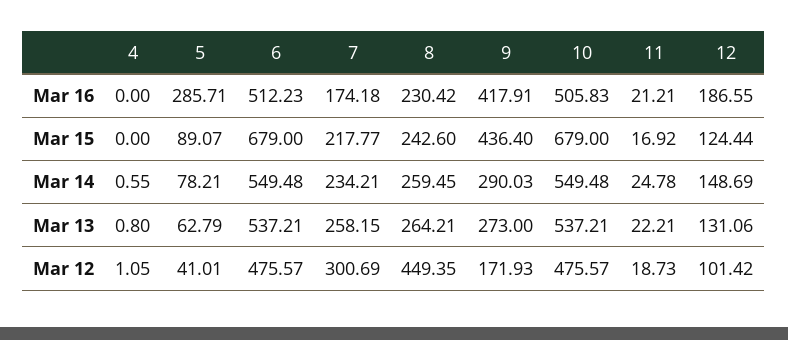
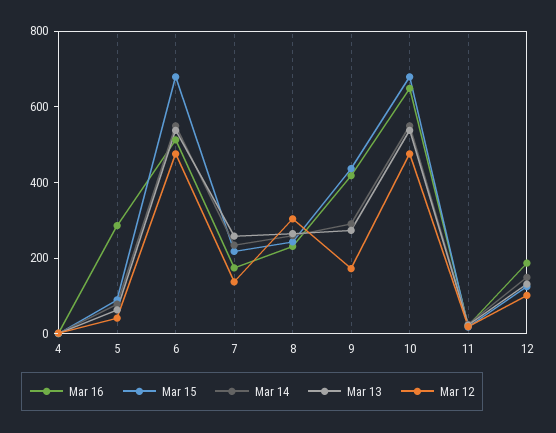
  {
    "Mar 16": {
      "4": 0,
      "5": 285.71,
      "6": 512.23,
      "7": 174.18,
      "8": 230.42,
      "9": 417.91,
-     "10": 505.83,
+     "10": 650,
      "11": 21.21,
      "12": 186.55
    },
    "Mar 15": {
      "4": 0,
      "5": 89.07,
      "6": 679,
      "7": 217.77,
      "8": 242.6,
      "9": 436.4,
      "10": 679,
      "11": 16.92,
      "12": 124.44
    },
    "Mar 14": {
      "4": 0.55,
      "5": 78.21,
      "6": 549.48,
      "7": 234.21,
      "8": 259.45,
      "9": 290.03,
      "10": 549.48,
      "11": 24.78,
      "12": 148.69
    },
    "Mar 13": {
      "4": 0.8,
      "5": 62.79,
      "6": 537.21,
      "7": 258.15,
      "8": 264.21,
      "9": 273,
      "10": 537.21,
      "11": 22.21,
      "12": 131.06
    },
    "Mar 12": {
      "4": 1.05,
      "5": 41.01,
      "6": 475.57,
-     "7": 300.69,
+     "7": 150,
-     "8": 449.35,
+     "8": 300,
      "9": 171.93,
      "10": 475.57,
      "11": 18.73,
      "12": 101.42
    }
  }

